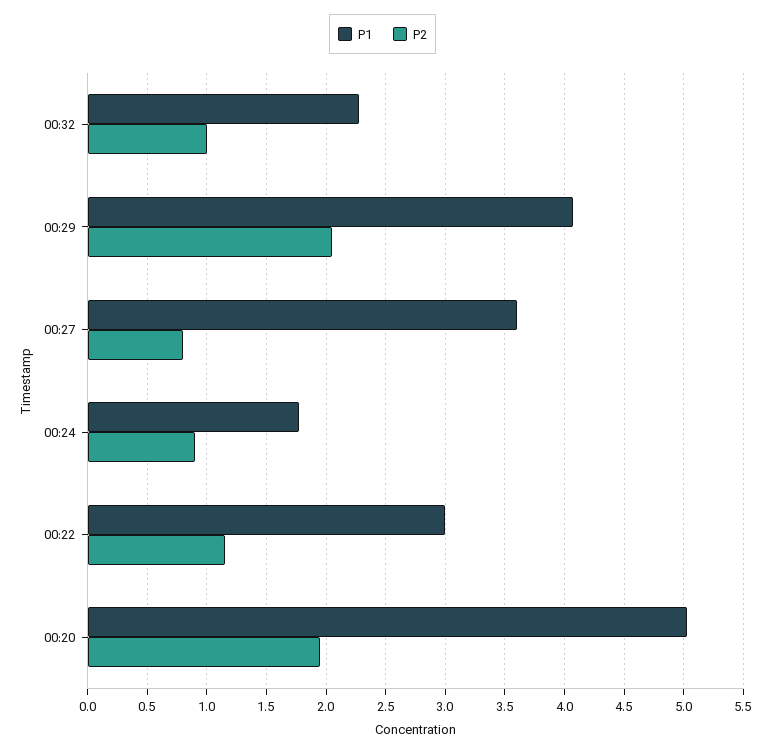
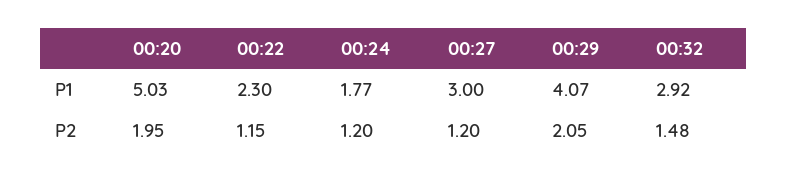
  {
    "P1": {
-     "00:32": 2.3,
+     "00:32": 2.92,
      "00:29": 4.07,
-     "00:27": 3.6,
+     "00:27": 3,
      "00:24": 1.77,
-     "00:22": 3,
+     "00:22": 2.3,
      "00:20": 5.03
    },
    "P2": {
-     "00:32": 1,
+     "00:32": 1.48,
      "00:29": 2.05,
-     "00:27": 0.8,
+     "00:27": 1.2,
-     "00:24": 0.9,
+     "00:24": 1.2,
      "00:22": 1.15,
      "00:20": 1.95
    }
  }

